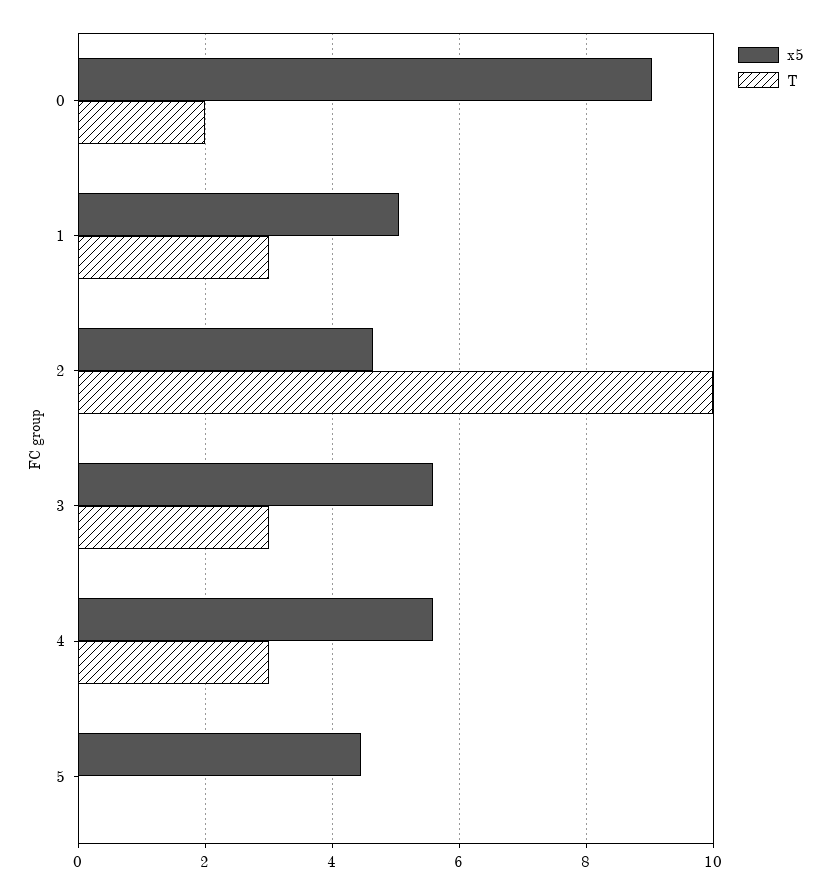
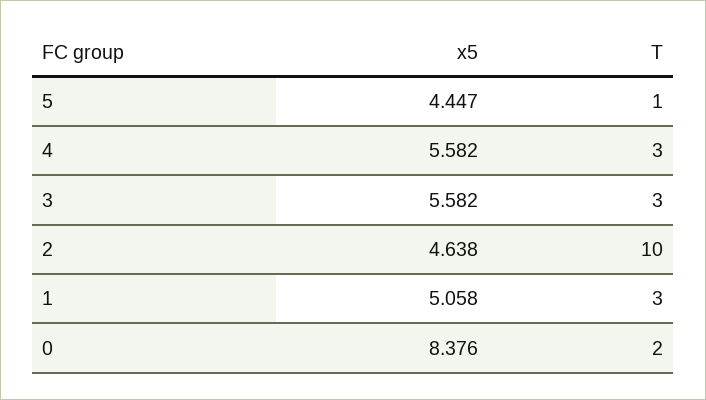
  {
    "x5": {
-     "0": 9,
+     "0": 8.376,
      "1": 5.058,
      "2": 4.638,
      "3": 5.582,
      "4": 5.582,
      "5": 4.447
    },
    "T": {
      "0": 2,
      "1": 3,
      "2": 10,
      "3": 3,
      "4": 3,
-     "5": 0
+     "5": 1
    }
  }

